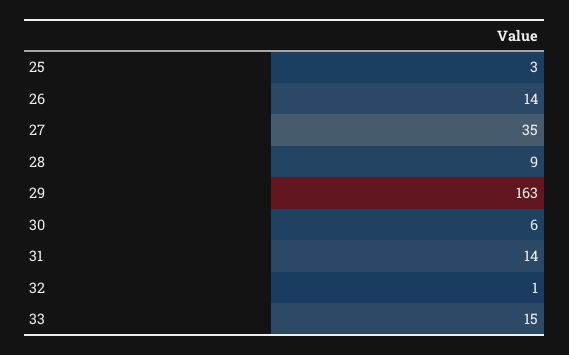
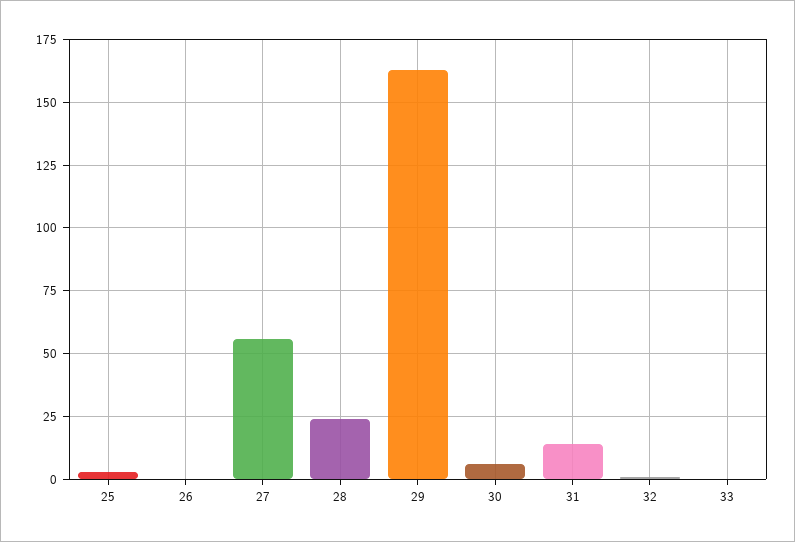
  {
    "25": 3,
-   "26": 14,
+   "26": 0,
-   "27": 35,
+   "27": 55,
-   "28": 9,
+   "28": 25,
    "29": 163,
    "30": 6,
    "31": 14,
    "32": 1,
-   "33": 15
+   "33": 0
  }

